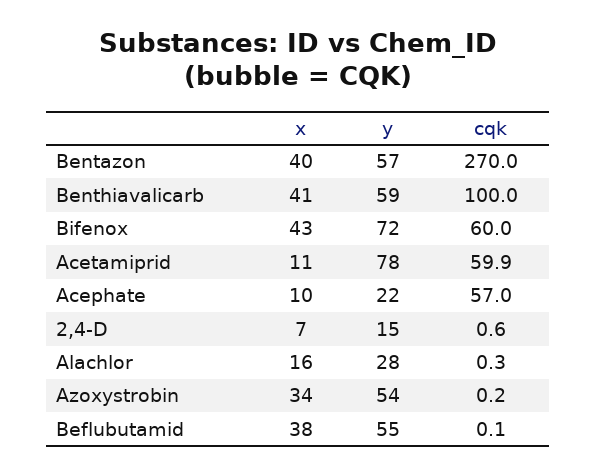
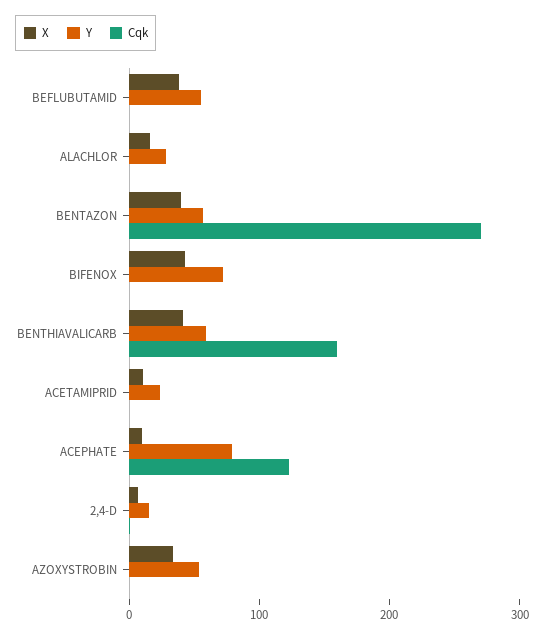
  {
    "x": {
      "Bentazon": 40,
      "Benthiavalicarb": 41,
      "Bifenox": 43,
      "Acetamiprid": 11,
      "Acephate": 10,
      "2,4-D": 7,
      "Alachlor": 16,
      "Azoxystrobin": 34,
      "Beflubutamid": 38
    },
    "y": {
      "Bentazon": 57,
      "Benthiavalicarb": 59,
      "Bifenox": 72,
-     "Acetamiprid": 78,
+     "Acetamiprid": 20,
-     "Acephate": 22,
+     "Acephate": 80,
      "2,4-D": 15,
      "Alachlor": 28,
      "Azoxystrobin": 54,
      "Beflubutamid": 55
    },
    "cqk": {
      "Bentazon": 270,
-     "Benthiavalicarb": 100,
+     "Benthiavalicarb": 160,
-     "Bifenox": 60,
+     "Bifenox": 0,
-     "Acetamiprid": 59.9,
+     "Acetamiprid": 0,
-     "Acephate": 57,
+     "Acephate": 120,
      "2,4-D": 0.6,
      "Alachlor": 0.3,
      "Azoxystrobin": 0.2,
      "Beflubutamid": 0.1
    }
  }

